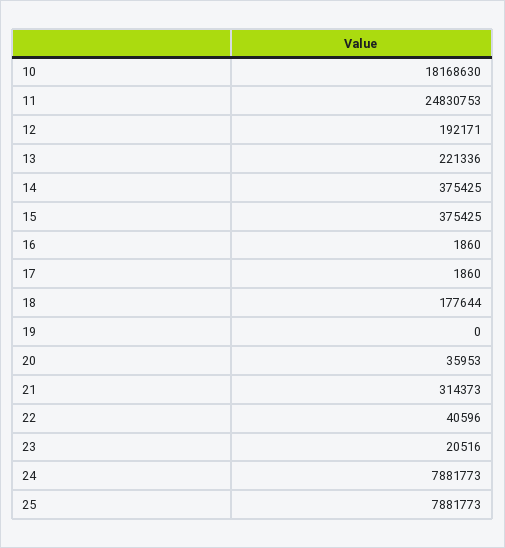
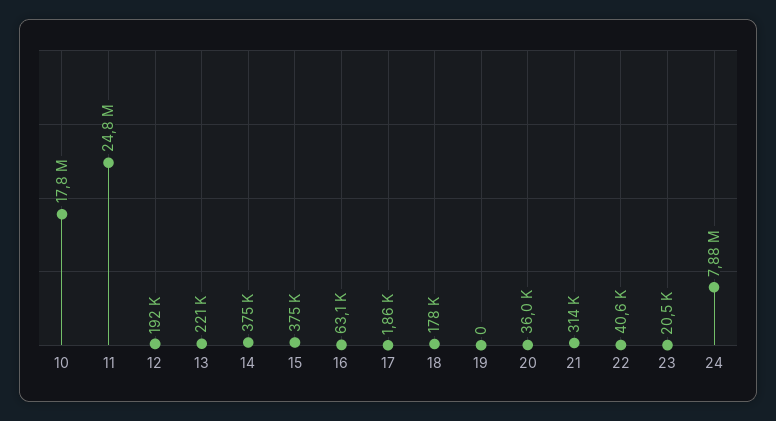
  {
-   "10": 18168630,
+   "10": 17800000,
    "11": 24830753,
    "12": 192171,
    "13": 221336,
    "14": 375425,
    "15": 375425,
-   "16": 1860,
+   "16": 63100,
    "17": 1860,
    "18": 177644,
    "19": 0,
    "20": 35953,
    "21": 314373,
    "22": 40596,
    "23": 20516,
-   "24": 7881773,
+   "24": 7881773
-   "25": 7881773
  }

